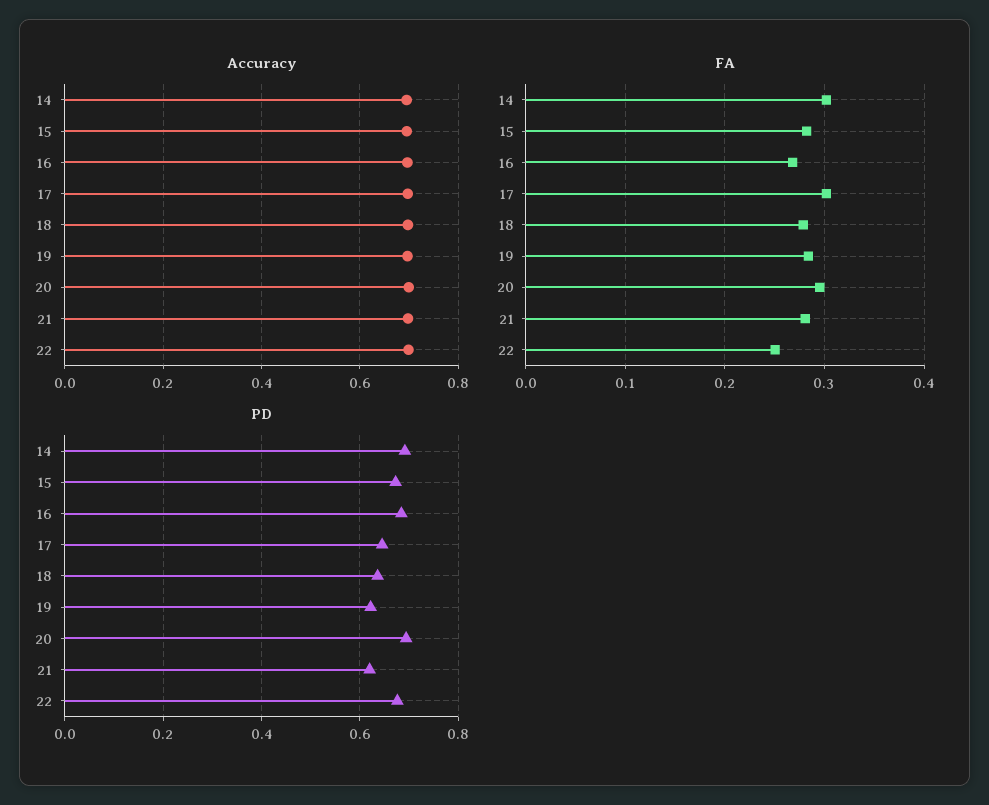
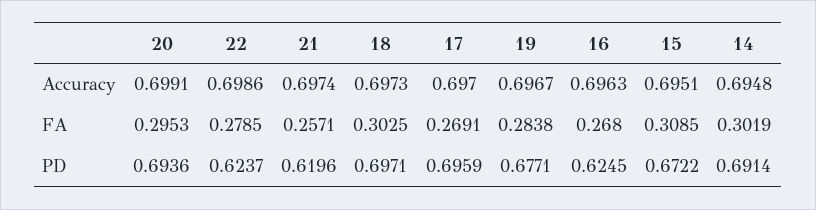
  {
    "Accuracy": {
      "14": 0.6948,
      "15": 0.6951,
      "16": 0.6963,
      "17": 0.697,
      "18": 0.6973,
      "19": 0.6967,
      "20": 0.6991,
      "21": 0.6974,
      "22": 0.6986
    },
    "FA": {
      "14": 0.3019,
-     "15": 0.28,
+     "15": 0.3085,
      "16": 0.268,
-     "17": 0.3,
+     "17": 0.2691,
-     "18": 0.28,
+     "18": 0.3025,
      "19": 0.2838,
      "20": 0.2953,
-     "21": 0.28,
+     "21": 0.2571,
-     "22": 0.25
+     "22": 0.2785
    },
    "PD": {
      "14": 0.6914,
      "15": 0.6722,
-     "16": 0.68,
+     "16": 0.6245,
-     "17": 0.64,
+     "17": 0.6959,
-     "18": 0.64,
+     "18": 0.6971,
-     "19": 0.62,
+     "19": 0.6771,
      "20": 0.6936,
      "21": 0.6196,
-     "22": 0.68
+     "22": 0.6237
    }
  }

